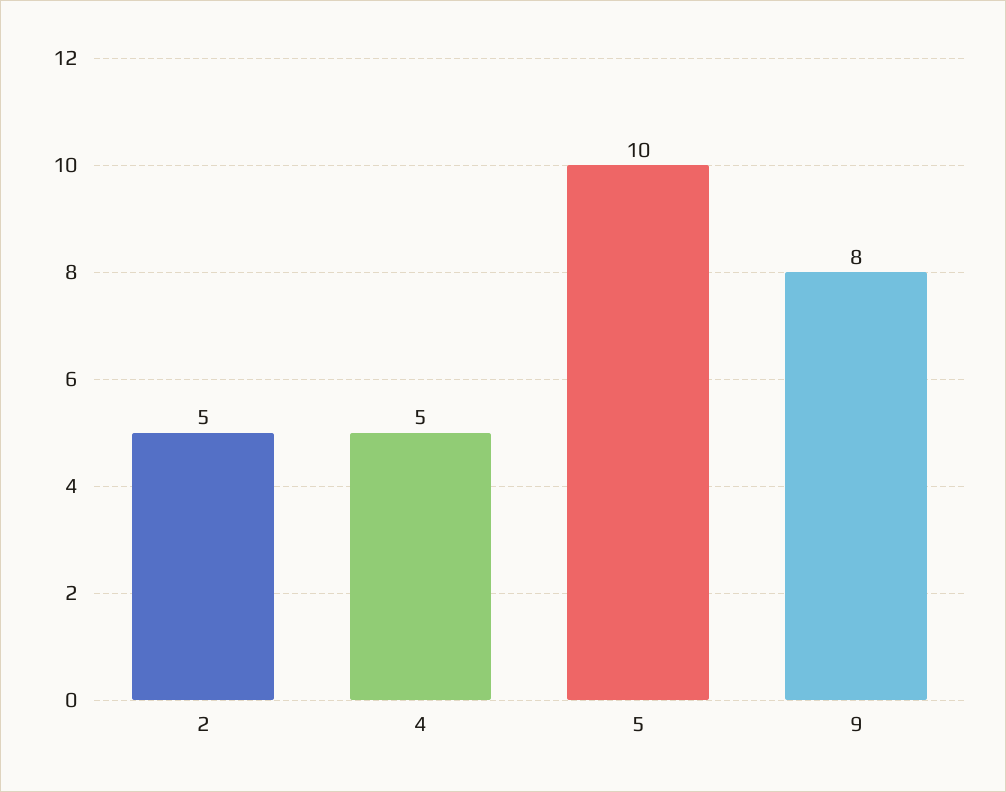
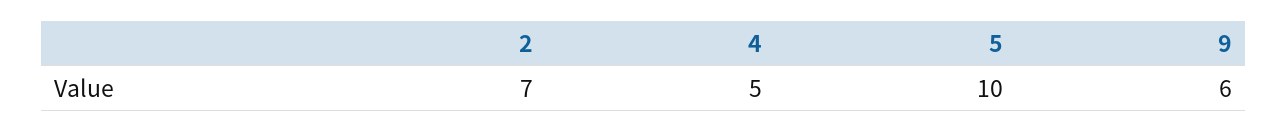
  {
-   "2": 5,
+   "2": 7,
    "4": 5,
    "5": 10,
-   "9": 8
+   "9": 6
  }

